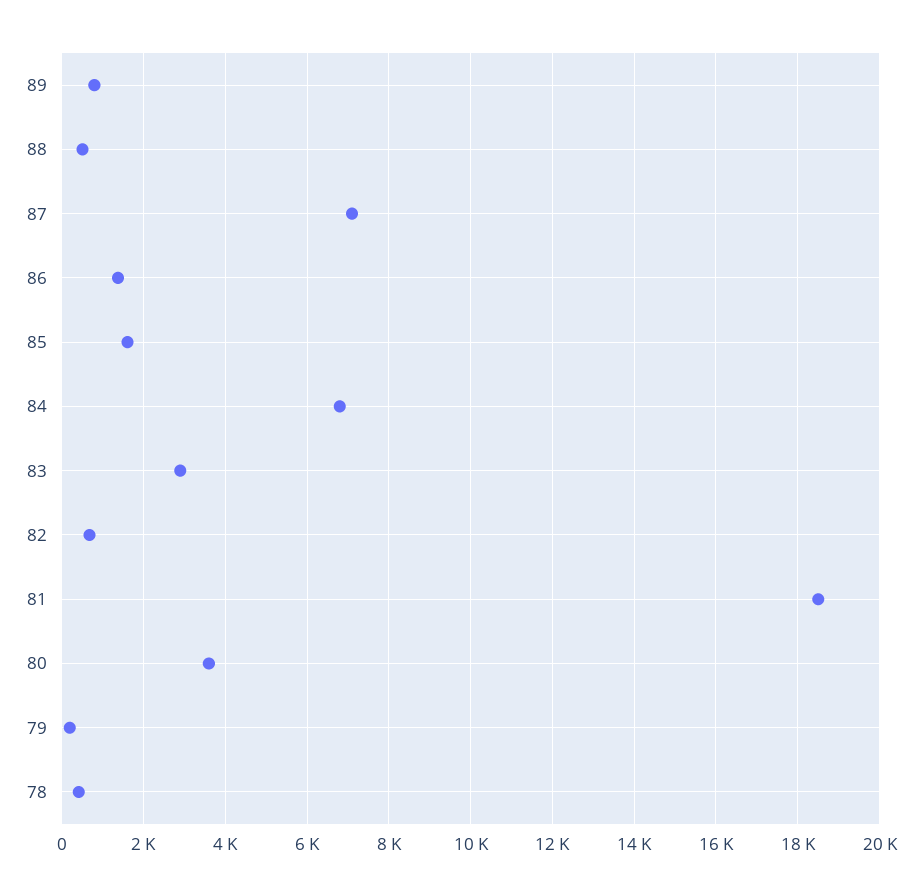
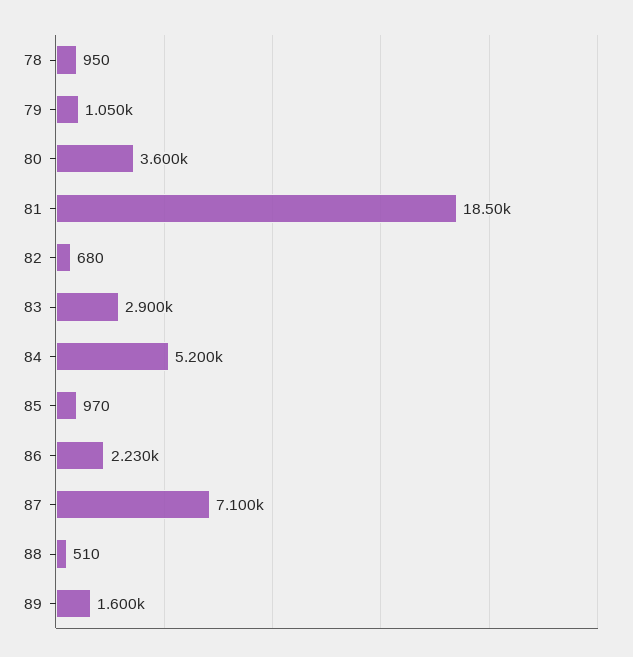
  {
-   "89": 800,
+   "89": 1600,
    "88": 510,
    "87": 7100,
-   "86": 1400,
+   "86": 2230,
-   "85": 1600,
+   "85": 970,
-   "84": 6800,
+   "84": 5200,
    "83": 2900,
    "82": 680,
    "81": 18500,
    "80": 3600,
-   "79": 200,
+   "79": 1050,
-   "78": 400
+   "78": 950
  }

